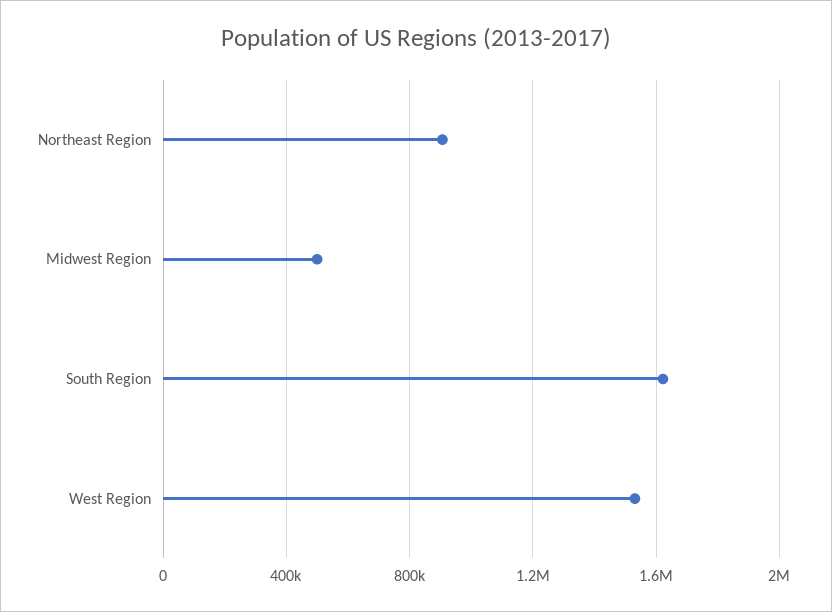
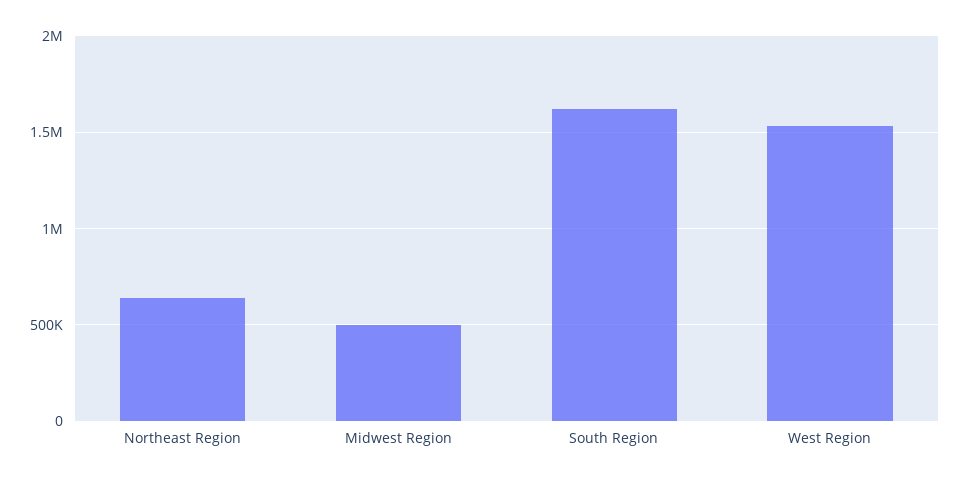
  {
-   "Northeast Region": 900000,
+   "Northeast Region": 650000,
    "Midwest Region": 500000,
    "South Region": 1600000,
    "West Region": 1550000
  }

